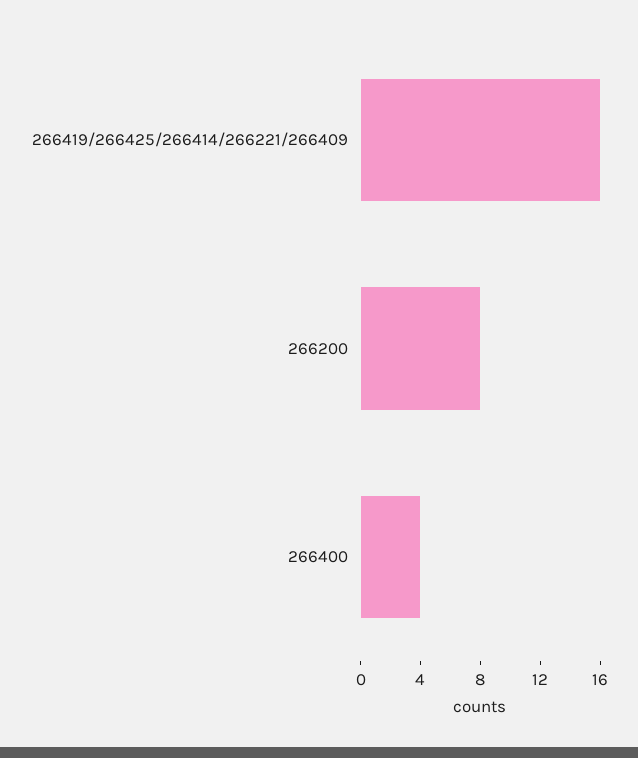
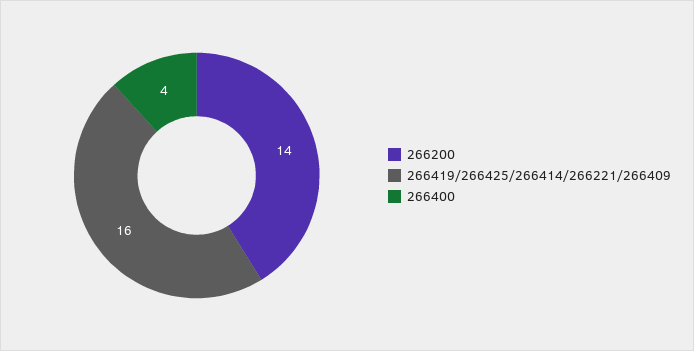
  {
    "266419/266425/266414/266221/266409": 16,
-   "266200": 8,
+   "266200": 14,
    "266400": 4
  }

